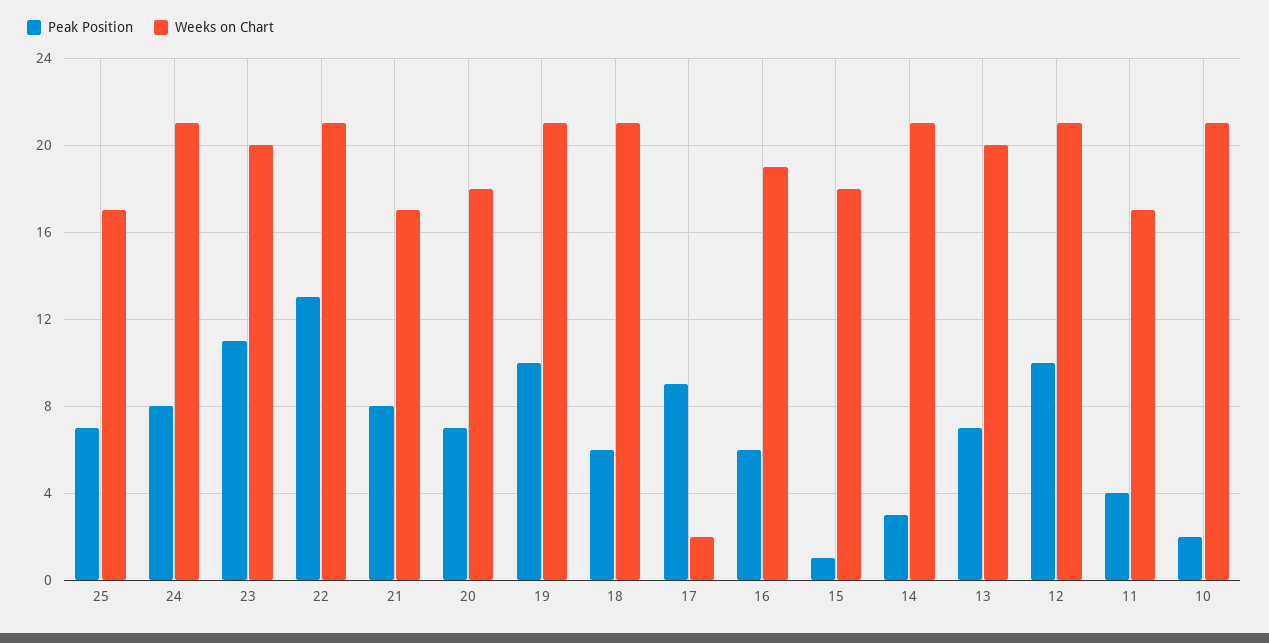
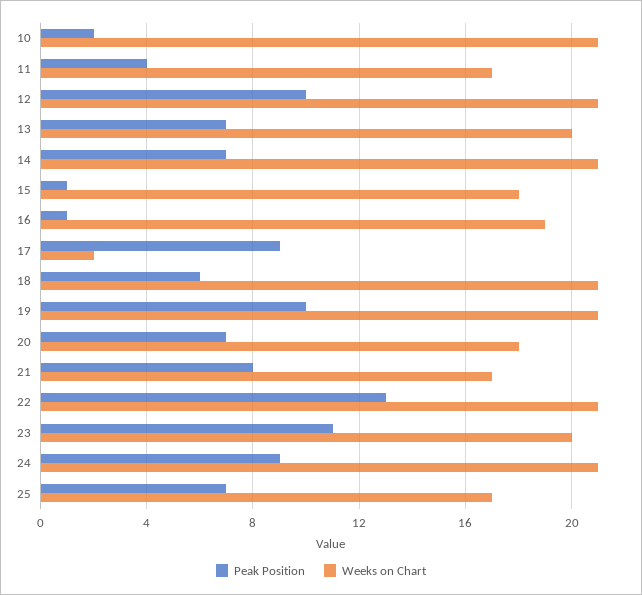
  {
    "Peak Position": {
      "25": 7,
-     "24": 8,
+     "24": 9,
      "23": 11,
      "22": 13,
      "21": 8,
      "20": 7,
      "19": 10,
      "18": 6,
      "17": 9,
-     "16": 6,
+     "16": 1,
      "15": 1,
-     "14": 3,
+     "14": 7,
      "13": 7,
      "12": 10,
      "11": 4,
      "10": 2
    },
    "Weeks on Chart": {
      "25": 17,
      "24": 21,
      "23": 20,
      "22": 21,
      "21": 17,
      "20": 18,
      "19": 21,
      "18": 21,
      "17": 2,
      "16": 19,
      "15": 18,
      "14": 21,
      "13": 20,
      "12": 21,
      "11": 17,
      "10": 21
    }
  }

